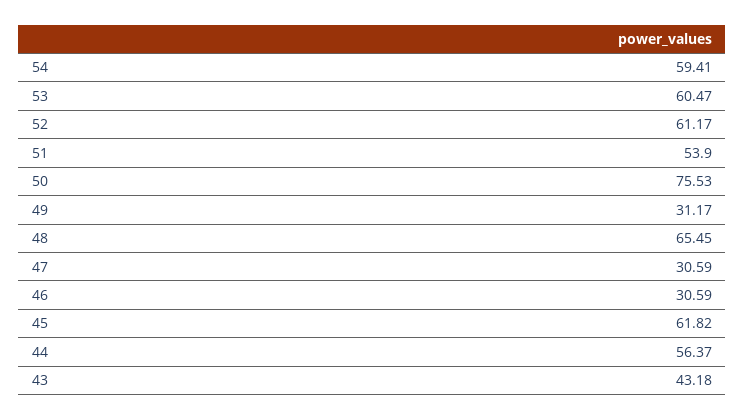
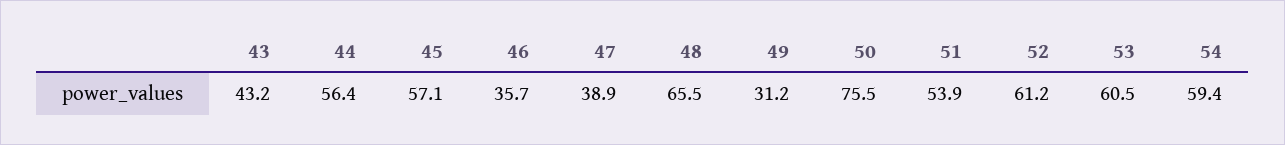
  {
    "54": 59.41,
    "53": 60.47,
    "52": 61.17,
    "51": 53.9,
    "50": 75.53,
    "49": 31.17,
    "48": 65.45,
-   "47": 30.59,
+   "47": 38.9,
-   "46": 30.59,
+   "46": 35.7,
-   "45": 61.82,
+   "45": 57.1,
    "44": 56.37,
    "43": 43.18
  }

